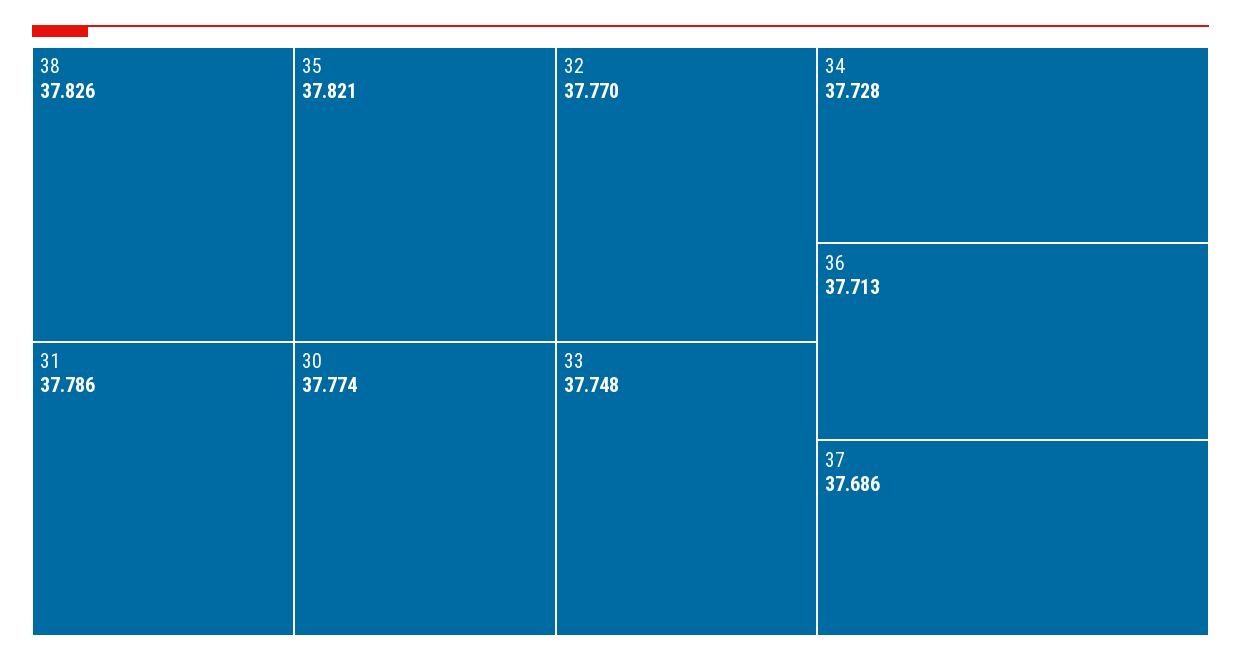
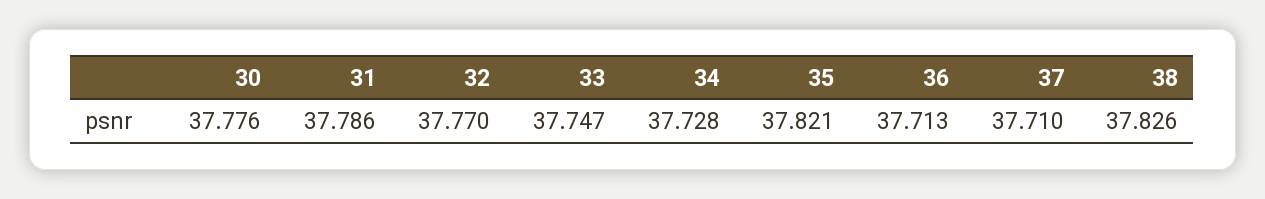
  {
    "38": 37.826,
    "35": 37.821,
    "31": 37.786,
-   "30": 37.774,
+   "30": 37.776,
    "32": 37.77,
-   "33": 37.748,
+   "33": 37.747,
    "34": 37.728,
    "36": 37.713,
-   "37": 37.686
+   "37": 37.71
  }

